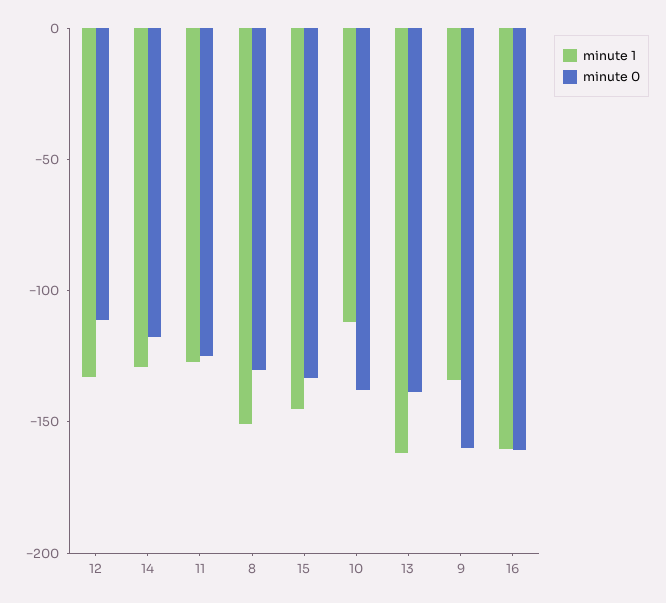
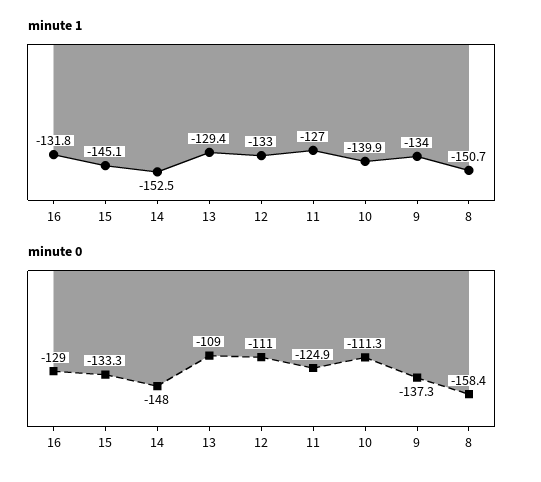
  {
    "minute 1": {
      "12": -133,
-     "14": -130,
+     "14": -152.5,
      "11": -127,
      "8": -150.7,
      "15": -145.1,
-     "10": -110,
+     "10": -139.9,
-     "13": -160,
+     "13": -129.4,
      "9": -134,
-     "16": -160
+     "16": -131.8
    },
    "minute 0": {
      "12": -111,
-     "14": -120,
+     "14": -148,
      "11": -124.9,
-     "8": -130,
+     "8": -158.4,
      "15": -133.3,
-     "10": -140,
+     "10": -111.3,
-     "13": -140,
+     "13": -109,
-     "9": -160,
+     "9": -137.3,
-     "16": -160
+     "16": -129
    }
  }

